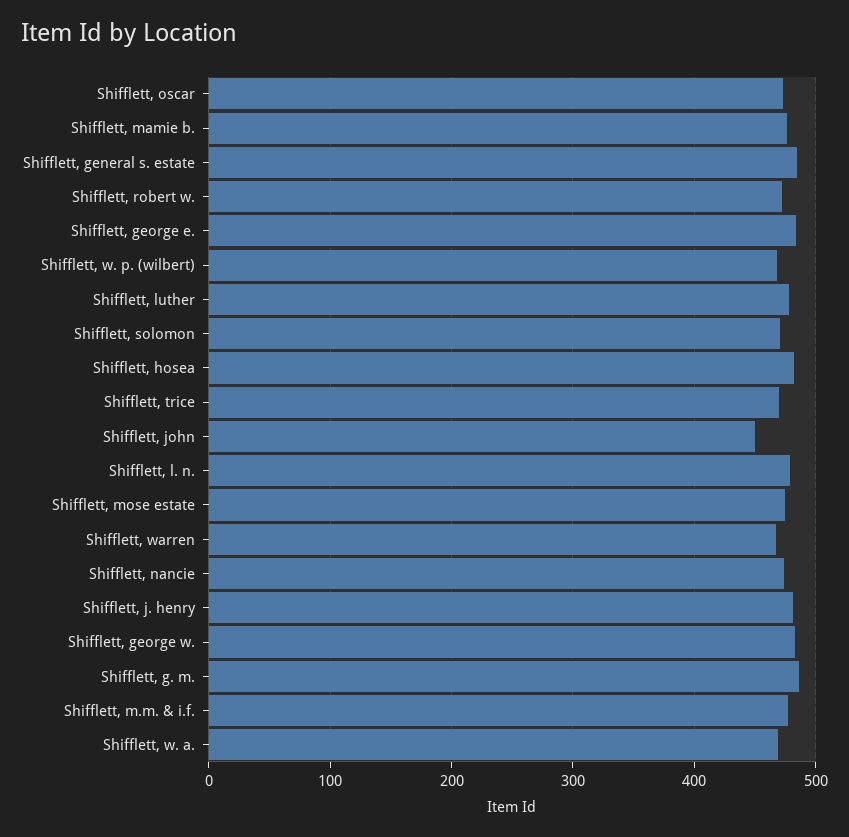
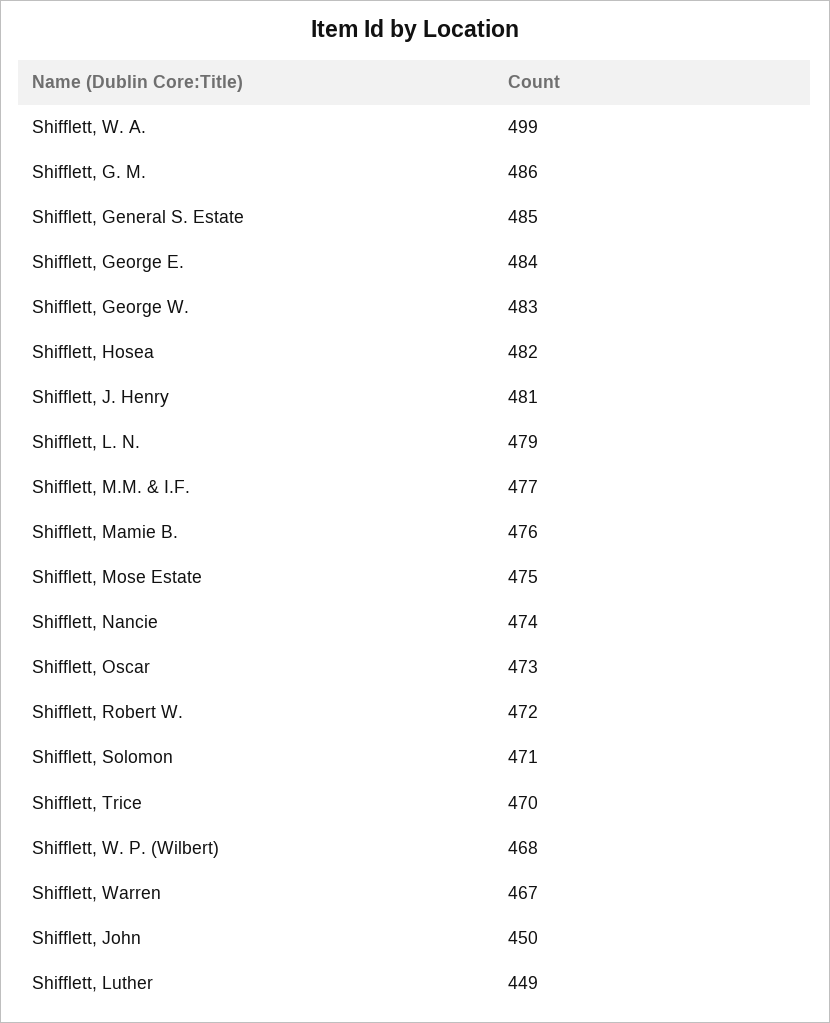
  {
    "Shifflett, oscar": 473,
    "Shifflett, mamie b.": 476,
    "Shifflett, general s. estate": 485,
    "Shifflett, robert w.": 472,
    "Shifflett, george e.": 484,
    "Shifflett, w. p. (wilbert)": 468,
-   "Shifflett, luther": 480,
+   "Shifflett, luther": 449,
    "Shifflett, solomon": 471,
    "Shifflett, hosea": 482,
    "Shifflett, trice": 470,
    "Shifflett, john": 450,
    "Shifflett, l. n.": 479,
    "Shifflett, mose estate": 475,
    "Shifflett, warren": 467,
    "Shifflett, nancie": 474,
    "Shifflett, j. henry": 481,
    "Shifflett, george w.": 483,
    "Shifflett, g. m.": 486,
    "Shifflett, m.m. & i.f.": 477,
-   "Shifflett, w. a.": 470
+   "Shifflett, w. a.": 499
  }

